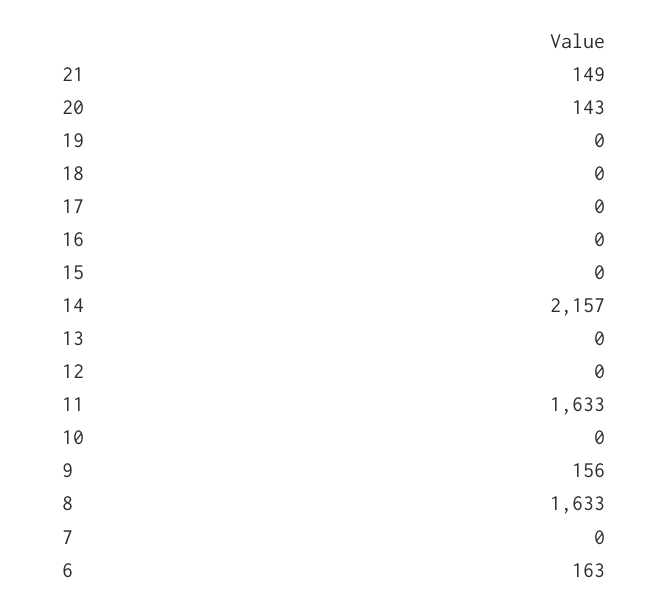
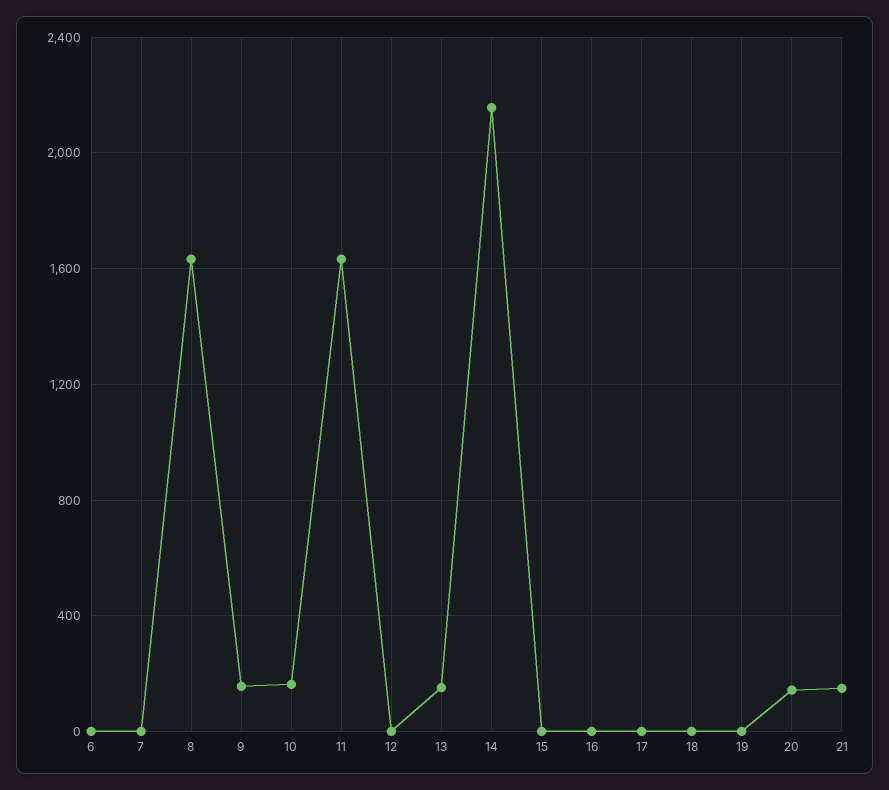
  {
    "21": 149,
    "20": 143,
    "19": 0,
    "18": 0,
    "17": 0,
    "16": 0,
    "15": 0,
    "14": 2157,
-   "13": 0,
+   "13": 150,
    "12": 0,
    "11": 1633,
-   "10": 0,
+   "10": 150,
    "9": 156,
    "8": 1633,
    "7": 0,
-   "6": 163
+   "6": 0
  }

